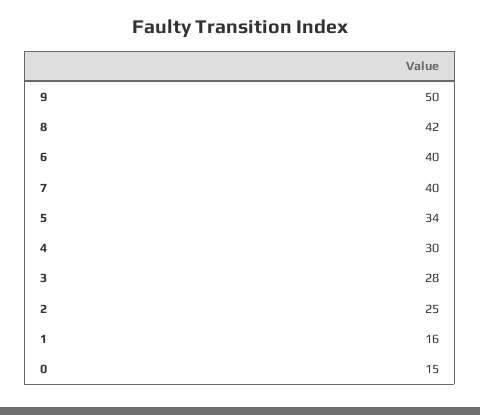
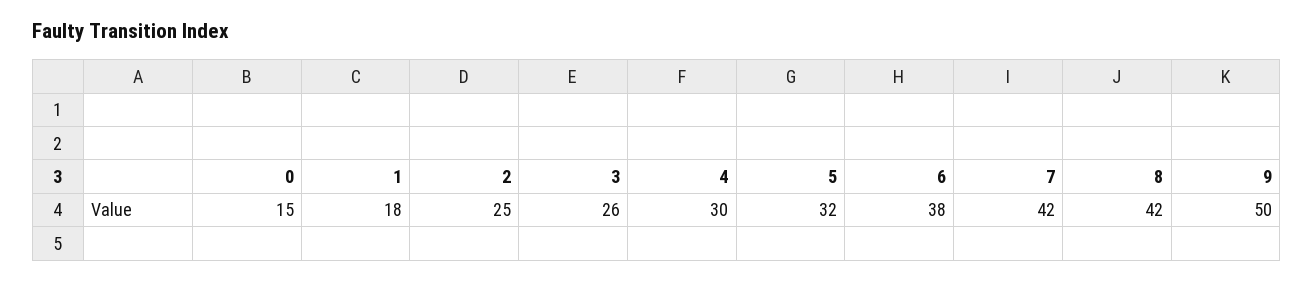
  {
    "9": 50,
    "8": 42,
-   "6": 40,
+   "6": 38,
-   "7": 40,
+   "7": 42,
-   "5": 34,
+   "5": 32,
    "4": 30,
-   "3": 28,
+   "3": 26,
    "2": 25,
-   "1": 16,
+   "1": 18,
    "0": 15
  }

